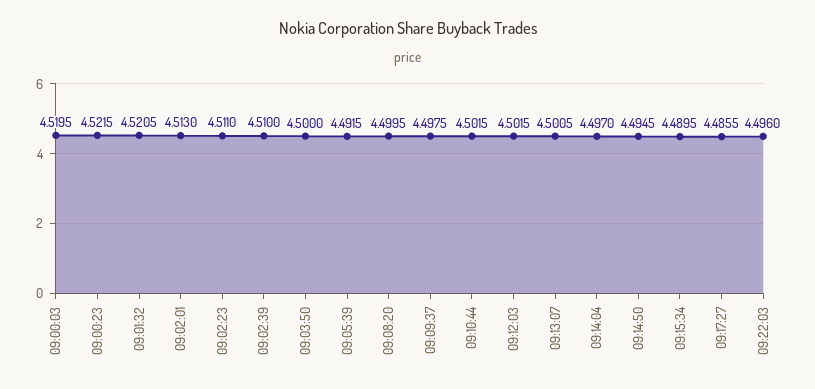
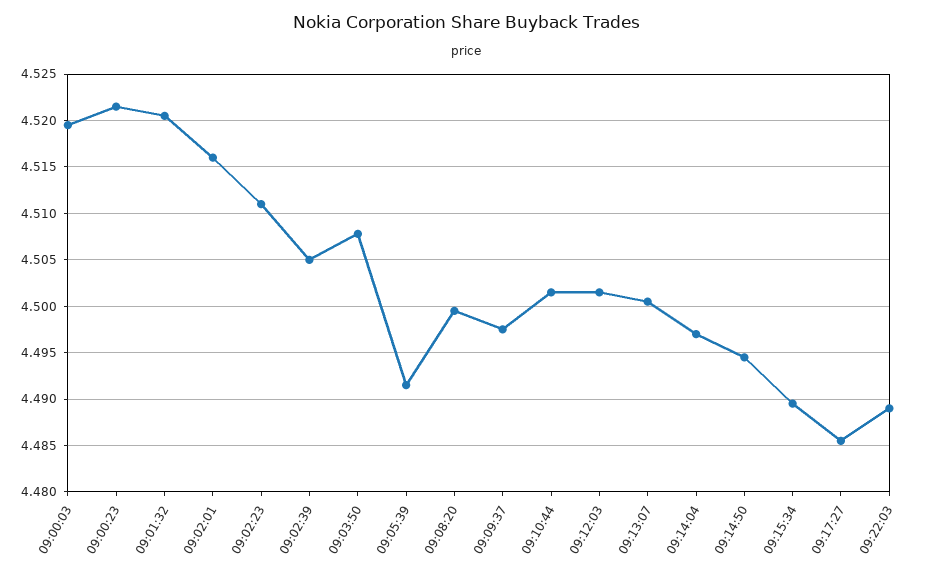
  {
    "09:00:03": 4.5195,
    "09:00:23": 4.5215,
    "09:01:32": 4.5205,
-   "09:02:01": 4.513,
+   "09:02:01": 4.516,
    "09:02:23": 4.511,
-   "09:02:39": 4.51,
+   "09:02:39": 4.505,
-   "09:03:50": 4.5,
+   "09:03:50": 4.508,
    "09:05:39": 4.4915,
    "09:08:20": 4.4995,
    "09:09:37": 4.4975,
    "09:10:44": 4.5015,
    "09:12:03": 4.5015,
    "09:13:07": 4.5005,
    "09:14:04": 4.497,
    "09:14:50": 4.4945,
    "09:15:34": 4.4895,
    "09:17:27": 4.4855,
-   "09:22:03": 4.496
+   "09:22:03": 4.489
  }

